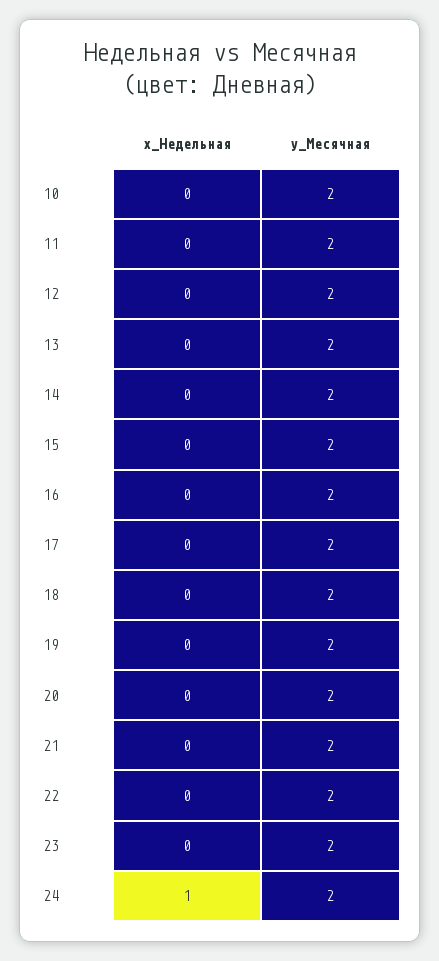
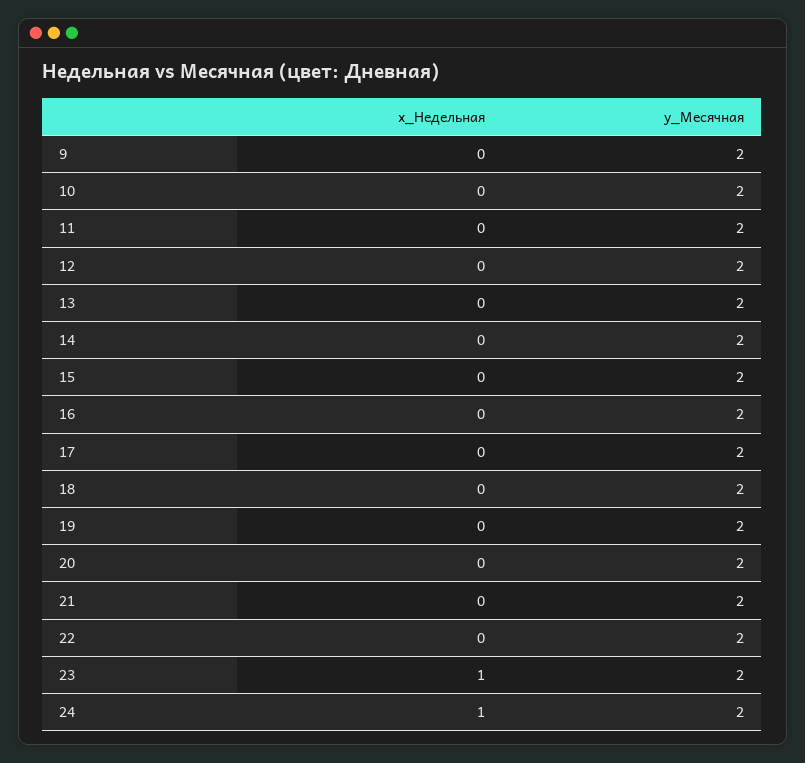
  {
    "x_Недельная": {
      "10": 0,
      "11": 0,
      "12": 0,
      "13": 0,
      "14": 0,
      "15": 0,
      "16": 0,
      "17": 0,
      "18": 0,
      "19": 0,
      "20": 0,
      "21": 0,
      "22": 0,
-     "23": 0,
+     "23": 1,
-     "24": 1
+     "24": 1,
+     "9": 0
    },
    "y_Месячная": {
      "10": 2,
      "11": 2,
      "12": 2,
      "13": 2,
      "14": 2,
      "15": 2,
      "16": 2,
      "17": 2,
      "18": 2,
      "19": 2,
      "20": 2,
      "21": 2,
      "22": 2,
      "23": 2,
-     "24": 2
+     "24": 2,
+     "9": 2
    }
  }

